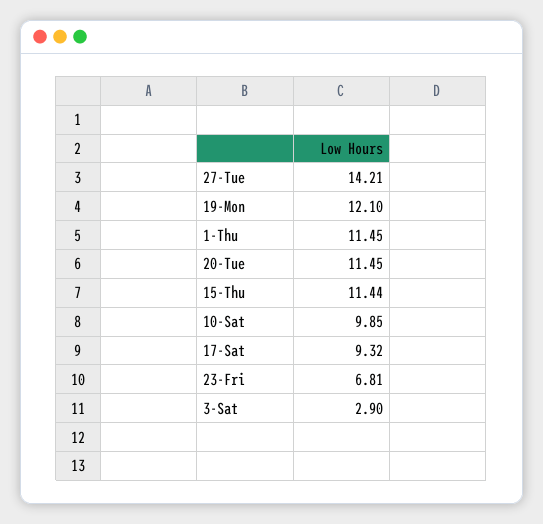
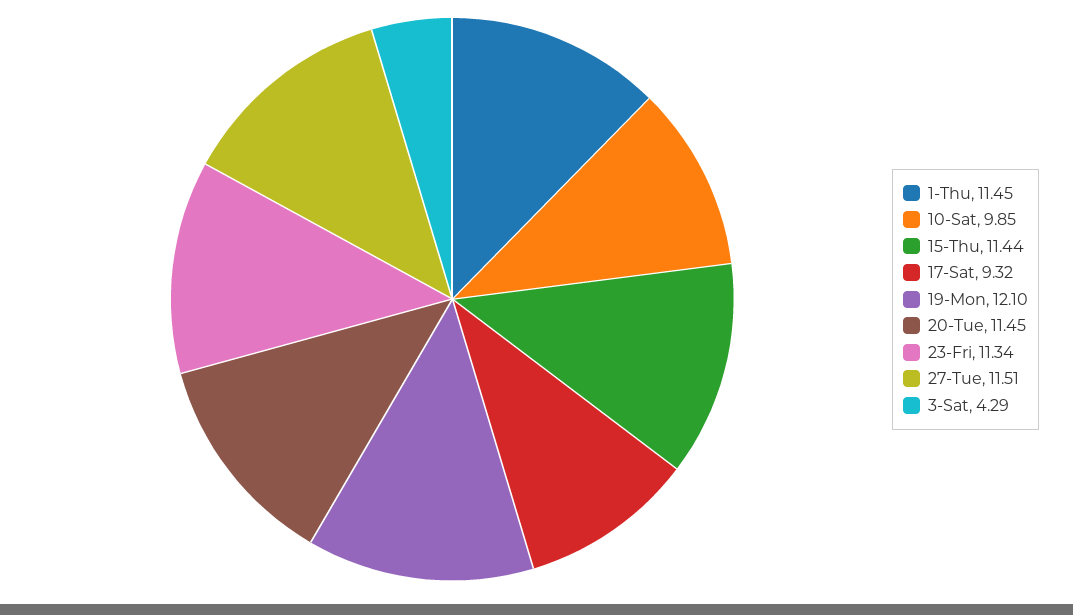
  {
-   "27-Tue": 14.21,
+   "27-Tue": 11.51,
    "19-Mon": 12.1,
    "1-Thu": 11.45,
    "20-Tue": 11.45,
    "15-Thu": 11.44,
    "10-Sat": 9.85,
    "17-Sat": 9.32,
-   "23-Fri": 6.81,
+   "23-Fri": 11.34,
-   "3-Sat": 2.9
+   "3-Sat": 4.29
  }

